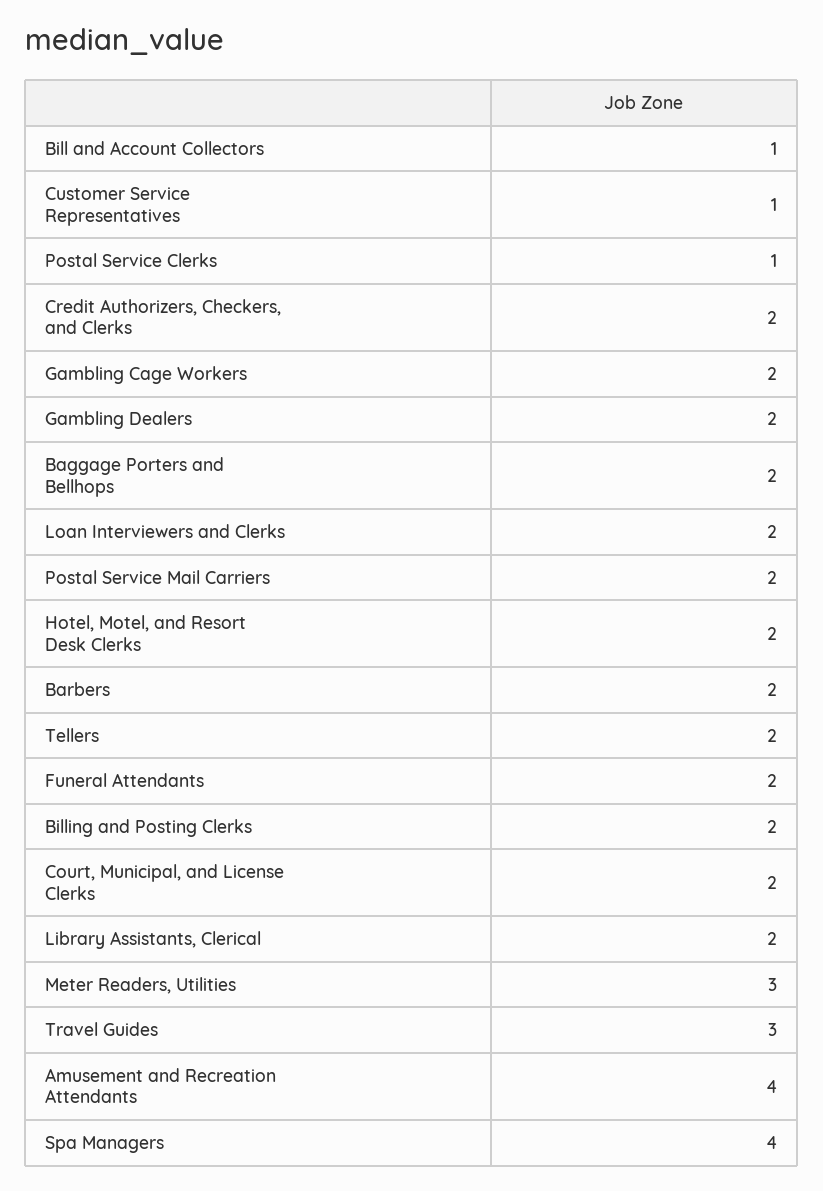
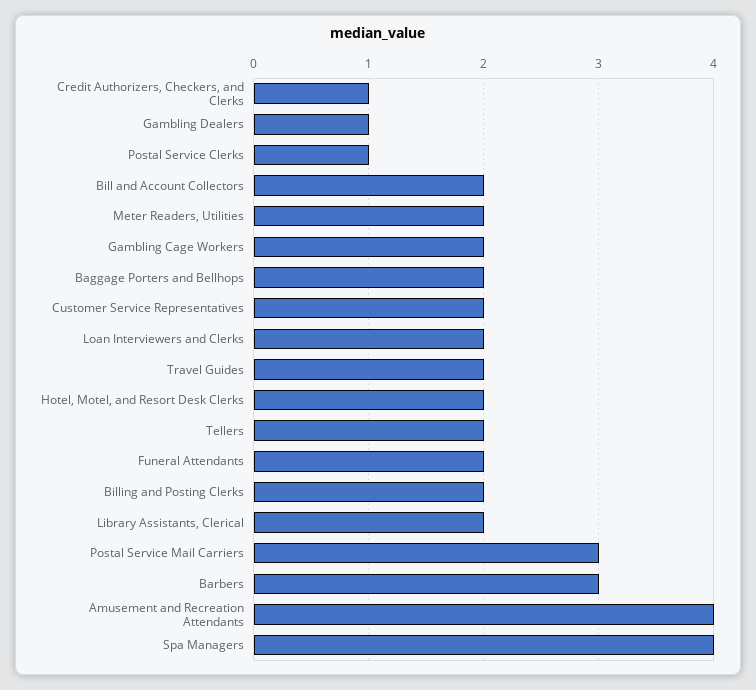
  {
-   "Bill and Account Collectors": 1,
+   "Bill and Account Collectors": 2,
-   "Customer Service Representatives": 1,
+   "Customer Service Representatives": 2,
    "Postal Service Clerks": 1,
-   "Credit Authorizers, Checkers, and Clerks": 2,
+   "Credit Authorizers, Checkers, and Clerks": 1,
    "Gambling Cage Workers": 2,
-   "Gambling Dealers": 2,
+   "Gambling Dealers": 1,
    "Baggage Porters and Bellhops": 2,
    "Loan Interviewers and Clerks": 2,
-   "Postal Service Mail Carriers": 2,
+   "Postal Service Mail Carriers": 3,
    "Hotel, Motel, and Resort Desk Clerks": 2,
-   "Barbers": 2,
+   "Barbers": 3,
    "Tellers": 2,
    "Funeral Attendants": 2,
    "Billing and Posting Clerks": 2,
-   "Court, Municipal, and License Clerks": 2,
    "Library Assistants, Clerical": 2,
-   "Meter Readers, Utilities": 3,
+   "Meter Readers, Utilities": 2,
-   "Travel Guides": 3,
+   "Travel Guides": 2,
    "Amusement and Recreation Attendants": 4,
    "Spa Managers": 4
  }

